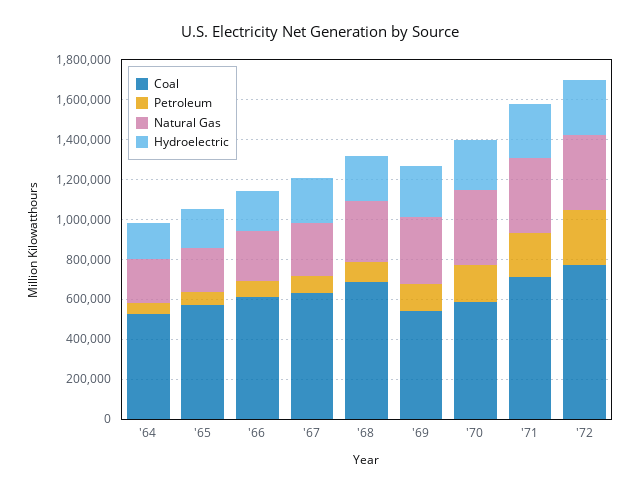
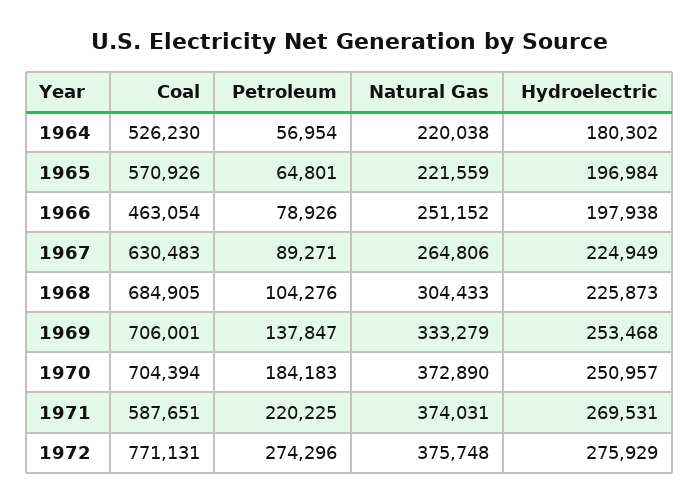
  {
    "Coal": {
      "'64": 526230,
      "'65": 570926,
-     "'66": 600000,
+     "'66": 463054,
      "'67": 630483,
      "'68": 684905,
-     "'69": 550000,
+     "'69": 706001,
-     "'70": 600000,
+     "'70": 704394,
-     "'71": 700000,
+     "'71": 587651,
      "'72": 771131
    },
    "Petroleum": {
      "'64": 56954,
      "'65": 64801,
      "'66": 78926,
      "'67": 89271,
      "'68": 104276,
      "'69": 137847,
      "'70": 184183,
      "'71": 220225,
      "'72": 274296
    },
    "Natural Gas": {
      "'64": 220038,
      "'65": 221559,
      "'66": 251152,
      "'67": 264806,
      "'68": 304433,
      "'69": 333279,
      "'70": 372890,
      "'71": 374031,
      "'72": 375748
    },
    "Hydroelectric": {
      "'64": 180302,
      "'65": 196984,
      "'66": 197938,
      "'67": 224949,
      "'68": 225873,
      "'69": 253468,
      "'70": 250957,
      "'71": 269531,
      "'72": 275929
    }
  }

